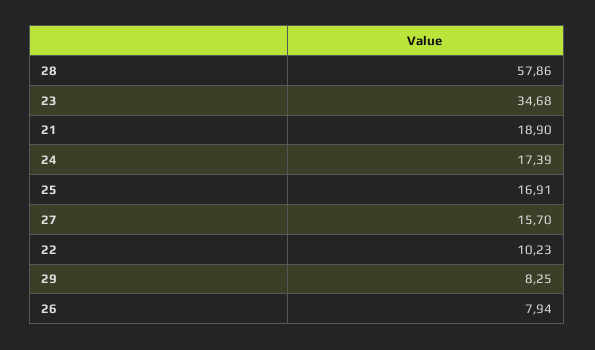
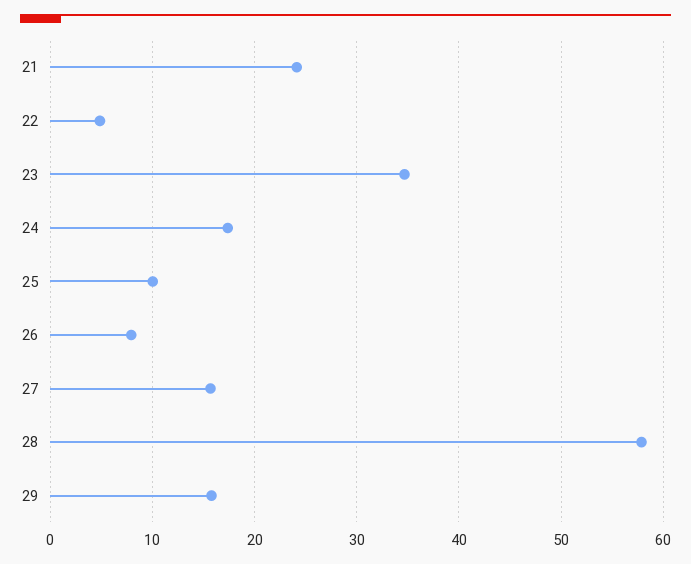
  {
    "28": 57.86,
    "23": 34.68,
-   "21": 18.9,
+   "21": 24,
    "24": 17.39,
-   "25": 16.91,
+   "25": 10,
    "27": 15.7,
-   "22": 10.23,
+   "22": 5,
-   "29": 8.25,
+   "29": 16,
    "26": 7.94
  }

